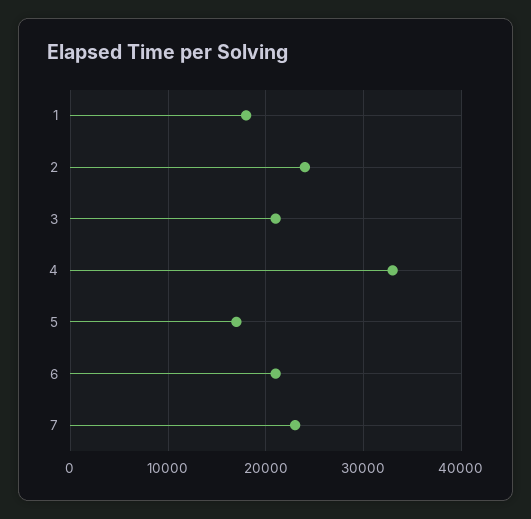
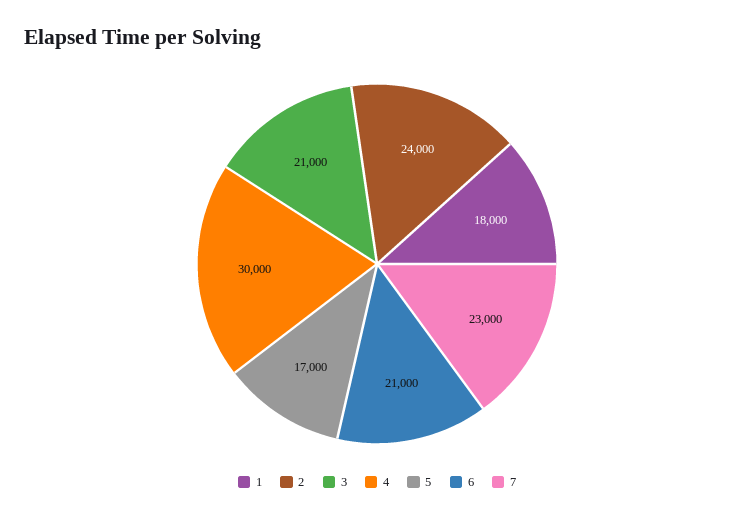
  {
    "1": 18000,
    "2": 24000,
    "3": 21000,
-   "4": 33000,
+   "4": 30000,
    "5": 17000,
    "6": 21000,
    "7": 23000
  }

